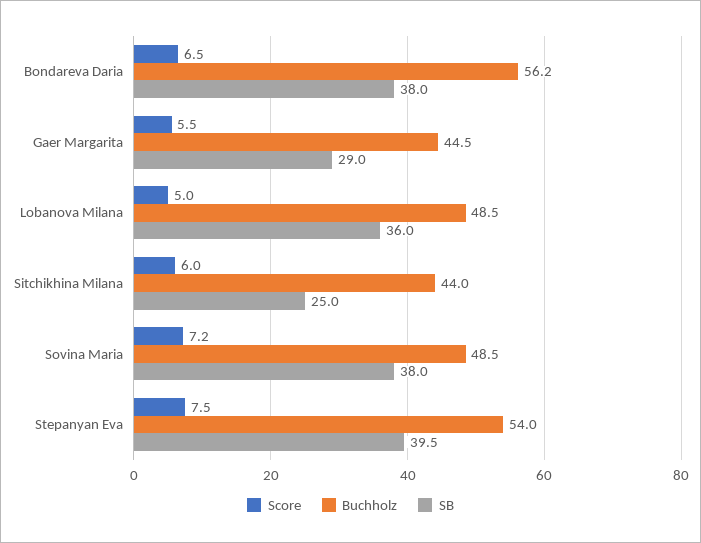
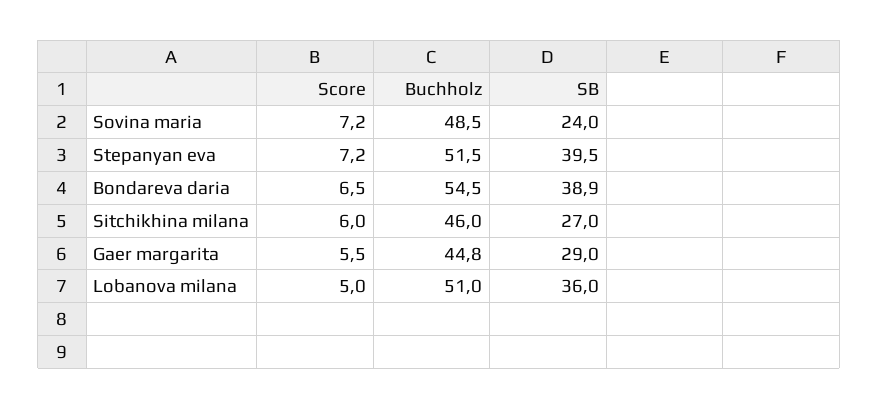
  {
    "Score": {
      "Bondareva Daria": 6.5,
      "Gaer Margarita": 5.5,
      "Lobanova Milana": 5,
      "Sitchikhina Milana": 6,
      "Sovina Maria": 7.2,
-     "Stepanyan Eva": 7.5
+     "Stepanyan Eva": 7.2
    },
    "Buchholz": {
-     "Bondareva Daria": 56.2,
+     "Bondareva Daria": 54.5,
-     "Gaer Margarita": 44.5,
+     "Gaer Margarita": 44.8,
-     "Lobanova Milana": 48.5,
+     "Lobanova Milana": 51,
-     "Sitchikhina Milana": 44,
+     "Sitchikhina Milana": 46,
      "Sovina Maria": 48.5,
-     "Stepanyan Eva": 54
+     "Stepanyan Eva": 51.5
    },
    "SB": {
-     "Bondareva Daria": 38,
+     "Bondareva Daria": 38.9,
      "Gaer Margarita": 29,
      "Lobanova Milana": 36,
-     "Sitchikhina Milana": 25,
+     "Sitchikhina Milana": 27,
-     "Sovina Maria": 38,
+     "Sovina Maria": 24,
      "Stepanyan Eva": 39.5
    }
  }

